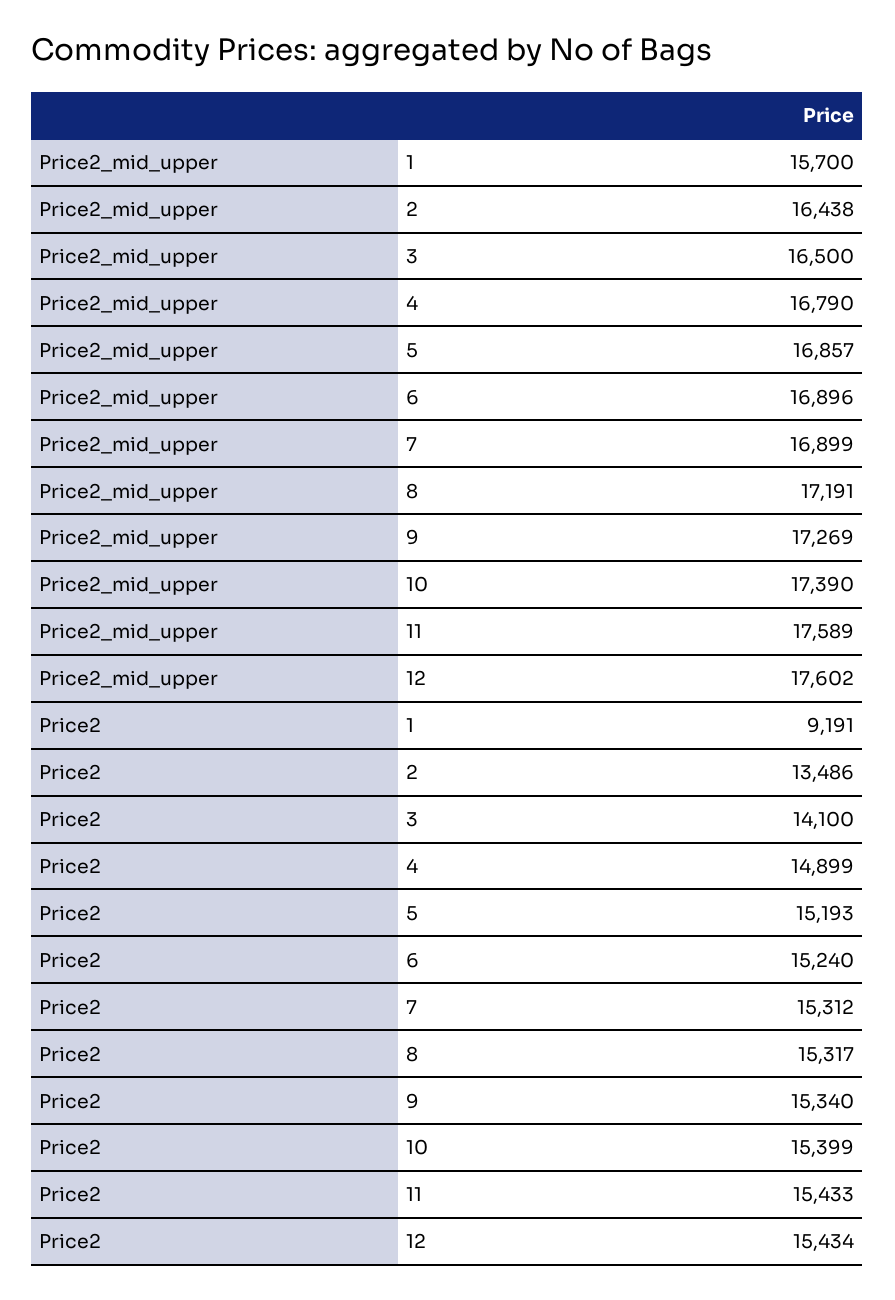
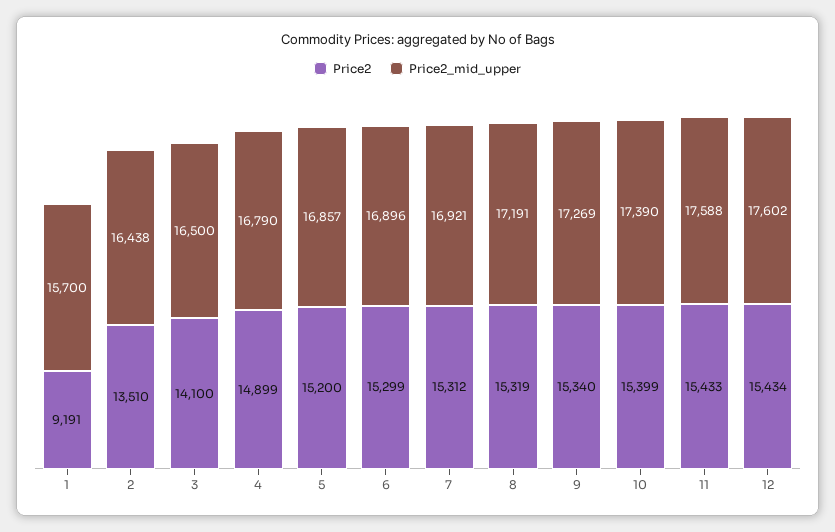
  {
    "Price2_mid_upper": {
      "1": 15700,
      "2": 16438,
      "3": 16500,
      "4": 16790,
      "5": 16857,
      "6": 16896,
-     "7": 16899,
+     "7": 16921,
      "8": 17191,
      "9": 17269,
      "10": 17390,
-     "11": 17589,
+     "11": 17588,
      "12": 17602
    },
    "Price2": {
      "1": 9191,
-     "2": 13486,
+     "2": 13510,
      "3": 14100,
      "4": 14899,
-     "5": 15193,
+     "5": 15200,
-     "6": 15240,
+     "6": 15299,
      "7": 15312,
-     "8": 15317,
+     "8": 15319,
      "9": 15340,
      "10": 15399,
      "11": 15433,
      "12": 15434
    }
  }

